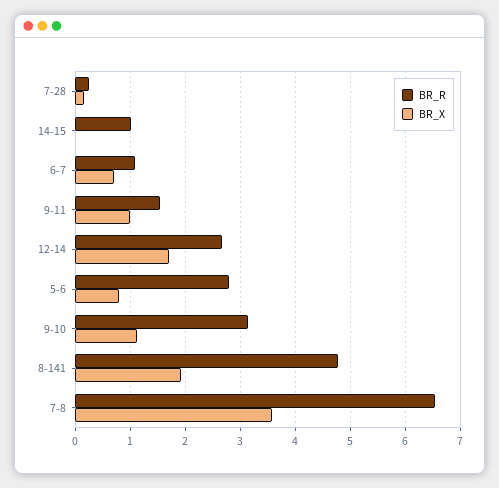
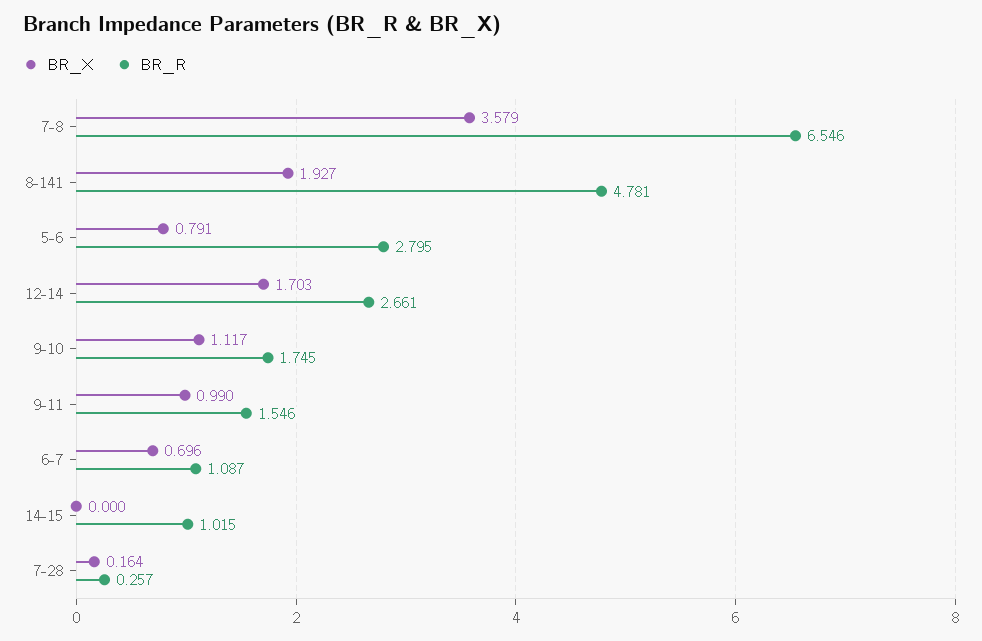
  {
    "BR_R": {
      "7-28": 0.257,
      "14-15": 1.015,
      "6-7": 1.087,
      "9-11": 1.546,
      "12-14": 2.661,
      "5-6": 2.795,
-     "9-10": 3.2,
+     "9-10": 1.745,
      "8-141": 4.781,
      "7-8": 6.546
    },
    "BR_X": {
      "7-28": 0.164,
      "14-15": 0,
      "6-7": 0.696,
      "9-11": 0.99,
      "12-14": 1.703,
      "5-6": 0.791,
      "9-10": 1.117,
      "8-141": 1.927,
      "7-8": 3.579
    }
  }

